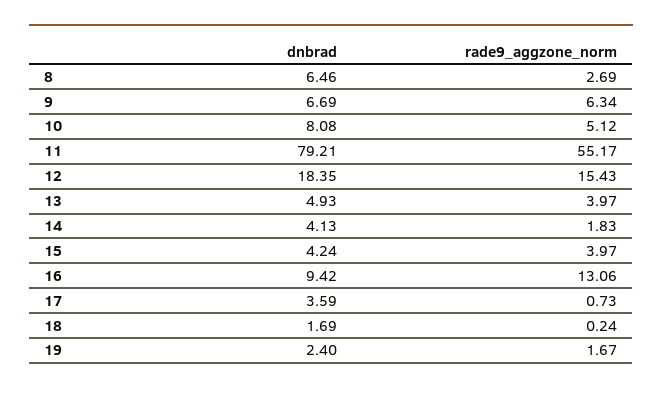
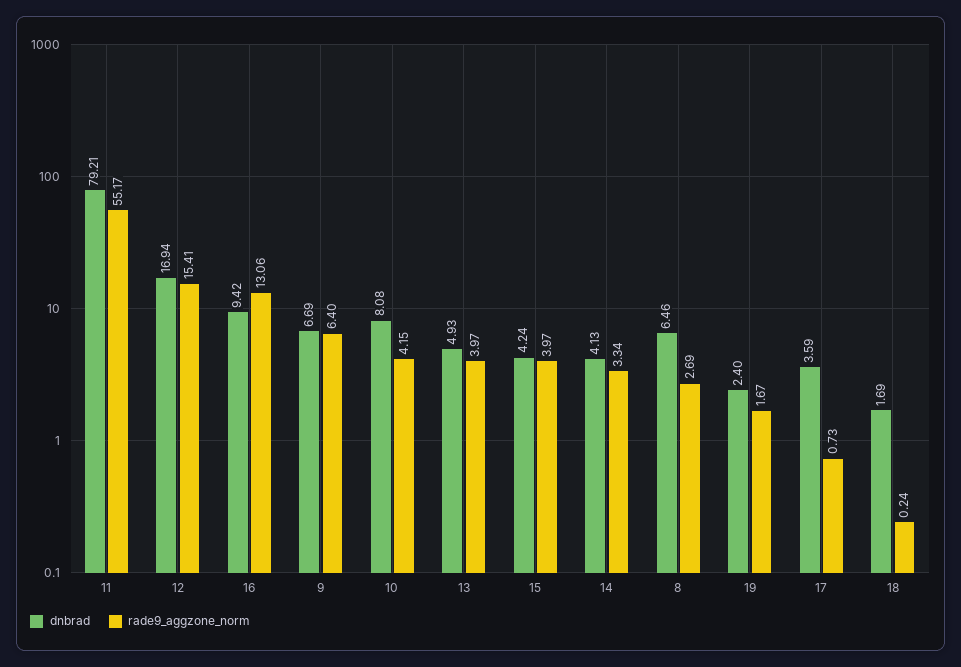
  {
    "dnbrad": {
      "8": 6.46,
      "9": 6.69,
      "10": 8.08,
      "11": 79.21,
-     "12": 18.35,
+     "12": 16.94,
      "13": 4.93,
      "14": 4.13,
      "15": 4.24,
      "16": 9.42,
      "17": 3.59,
      "18": 1.69,
      "19": 2.4
    },
    "rade9_aggzone_norm": {
      "8": 2.69,
-     "9": 6.34,
+     "9": 6.4,
-     "10": 5.12,
+     "10": 4.15,
      "11": 55.17,
-     "12": 15.43,
+     "12": 15.41,
      "13": 3.97,
-     "14": 1.83,
+     "14": 3.34,
      "15": 3.97,
      "16": 13.06,
      "17": 0.73,
      "18": 0.24,
      "19": 1.67
    }
  }

